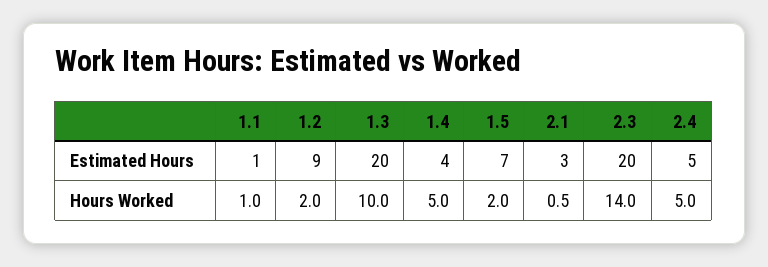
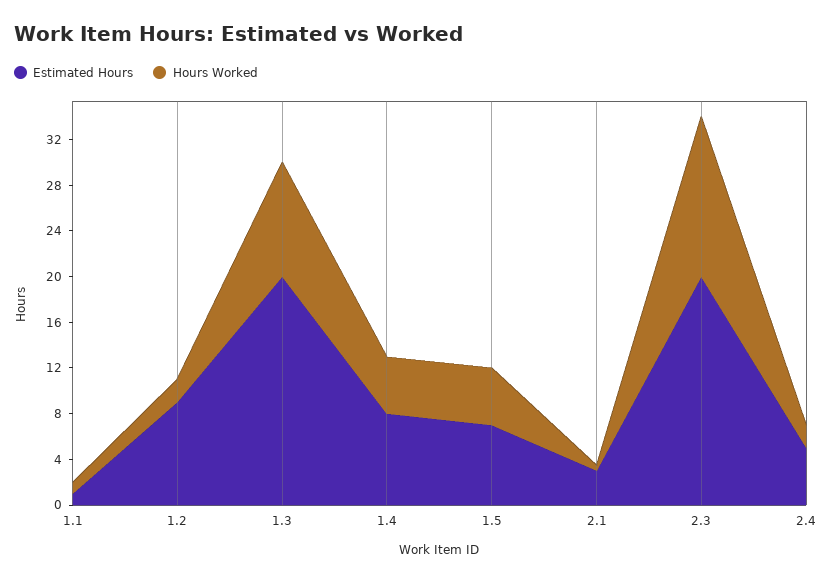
  {
    "Estimated Hours": {
      "1.1": 1,
      "1.2": 9,
      "1.3": 20,
-     "1.4": 4,
+     "1.4": 8,
      "1.5": 7,
      "2.1": 3,
      "2.3": 20,
      "2.4": 5
    },
    "Hours Worked": {
      "1.1": 1,
      "1.2": 2,
      "1.3": 10,
      "1.4": 5,
-     "1.5": 2,
+     "1.5": 5,
      "2.1": 0.5,
      "2.3": 14,
-     "2.4": 5
+     "2.4": 2
    }
  }

